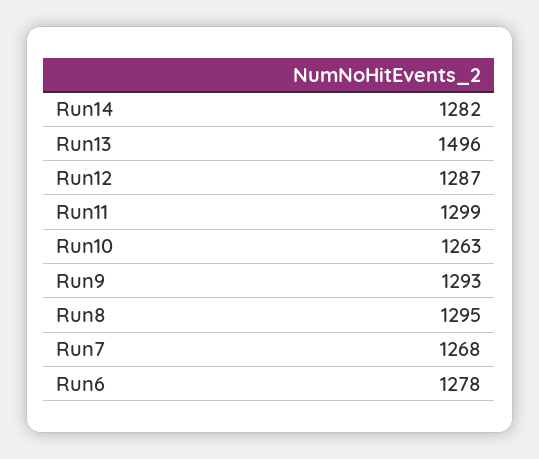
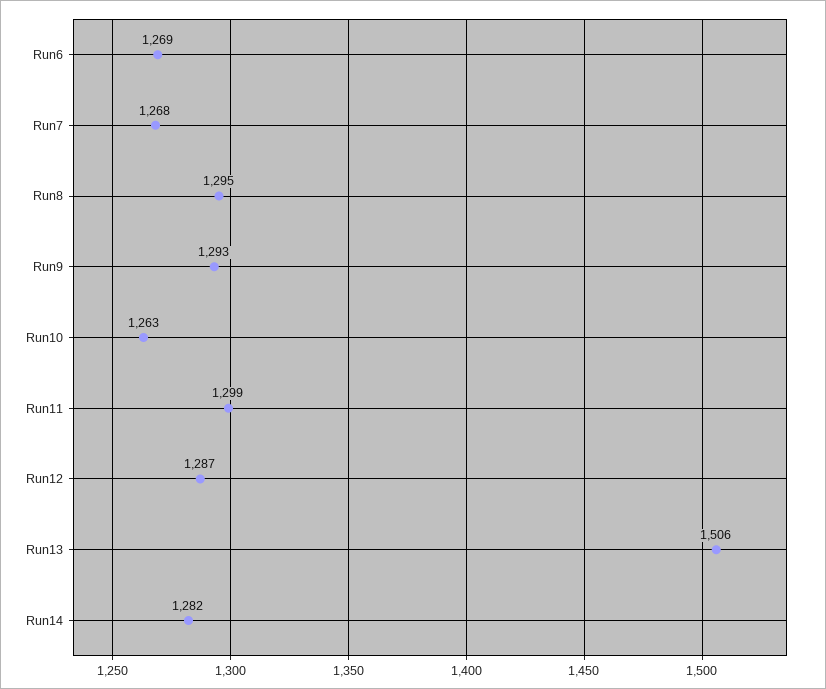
  {
    "Run14": 1282,
-   "Run13": 1496,
+   "Run13": 1506,
    "Run12": 1287,
    "Run11": 1299,
    "Run10": 1263,
    "Run9": 1293,
    "Run8": 1295,
    "Run7": 1268,
-   "Run6": 1278
+   "Run6": 1269
  }

